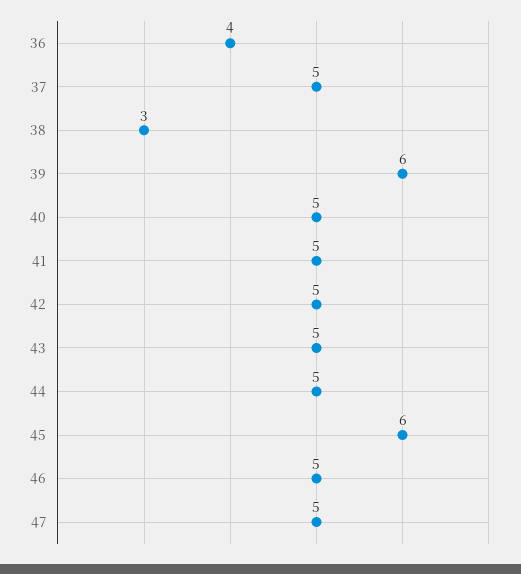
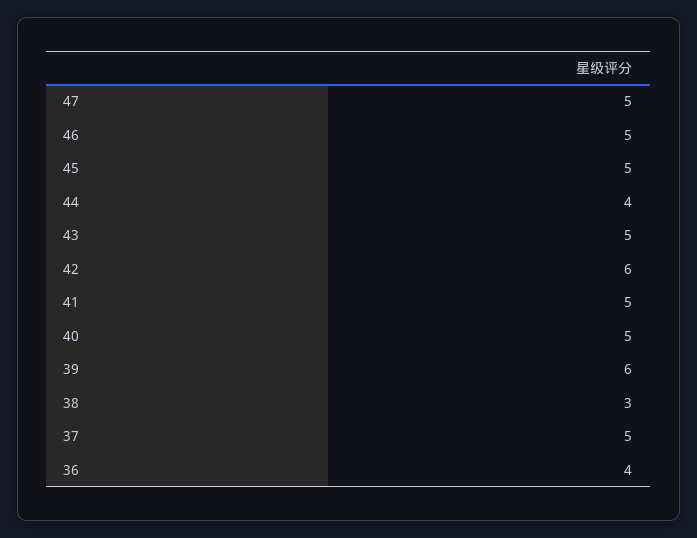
  {
    "36": 4,
    "37": 5,
    "38": 3,
    "39": 6,
    "40": 5,
    "41": 5,
-   "42": 5,
+   "42": 6,
    "43": 5,
-   "44": 5,
+   "44": 4,
-   "45": 6,
+   "45": 5,
    "46": 5,
    "47": 5
  }

